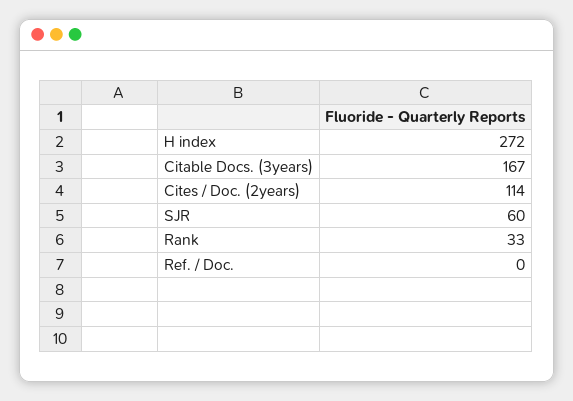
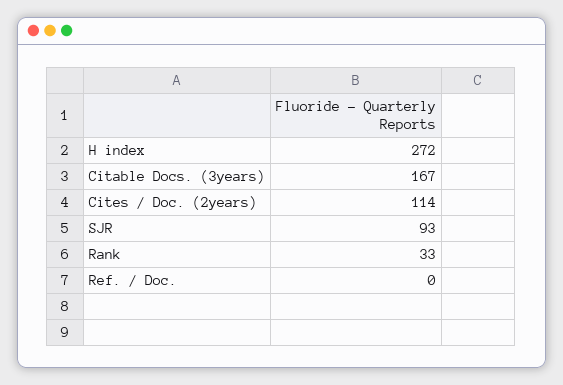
  {
    "H index": 272,
    "Citable Docs. (3years)": 167,
    "Cites / Doc. (2years)": 114,
-   "SJR": 60,
+   "SJR": 93,
    "Rank": 33,
    "Ref. / Doc.": 0
  }

